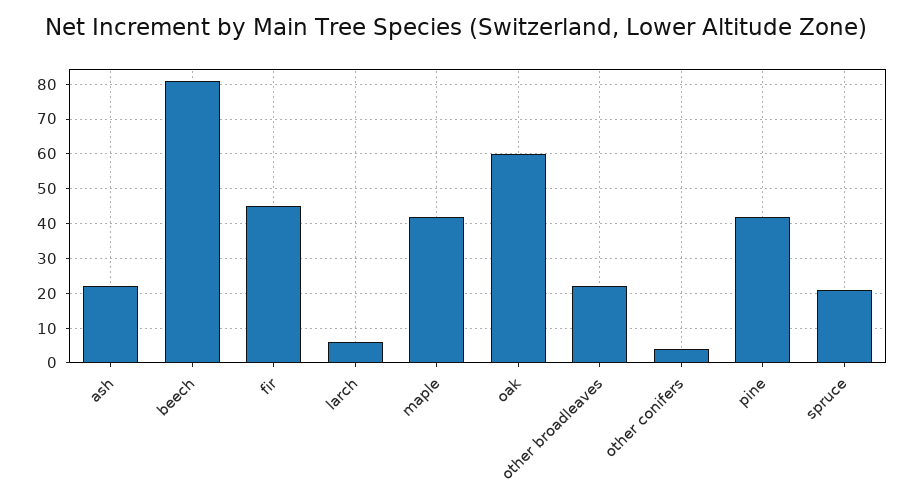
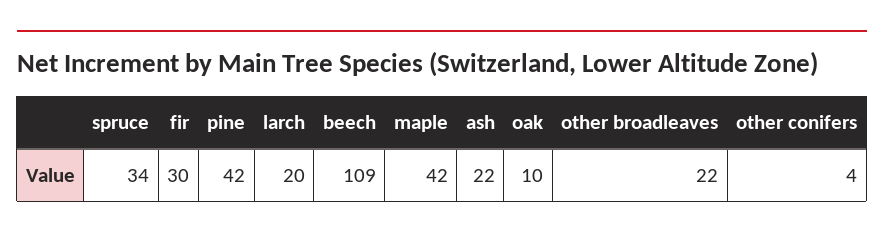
  {
    "ash": 22,
-   "beech": 80,
+   "beech": 109,
-   "fir": 45,
+   "fir": 30,
-   "larch": 5,
+   "larch": 20,
    "maple": 42,
-   "oak": 60,
+   "oak": 10,
    "other broadleaves": 22,
    "other conifers": 4,
    "pine": 42,
-   "spruce": 20
+   "spruce": 34
  }

